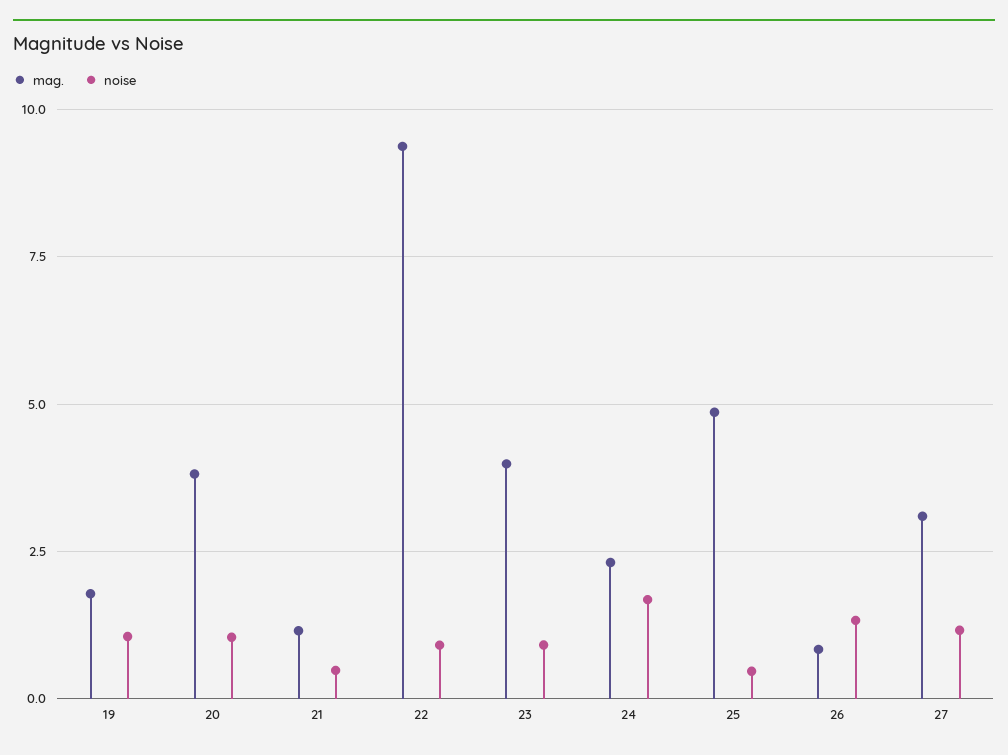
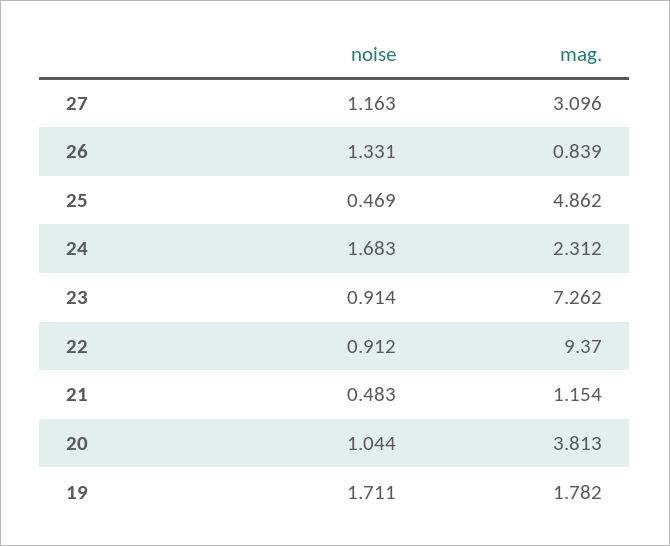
  {
    "mag.": {
      "19": 1.782,
      "20": 3.813,
      "21": 1.154,
      "22": 9.37,
-     "23": 4,
+     "23": 7.262,
      "24": 2.312,
      "25": 4.862,
      "26": 0.839,
      "27": 3.096
    },
    "noise": {
-     "19": 1,
+     "19": 1.711,
      "20": 1.044,
      "21": 0.483,
      "22": 0.912,
      "23": 0.914,
      "24": 1.683,
      "25": 0.469,
      "26": 1.331,
      "27": 1.163
    }
  }

